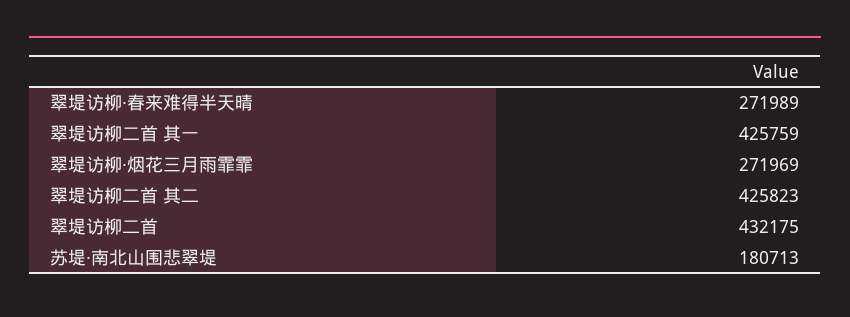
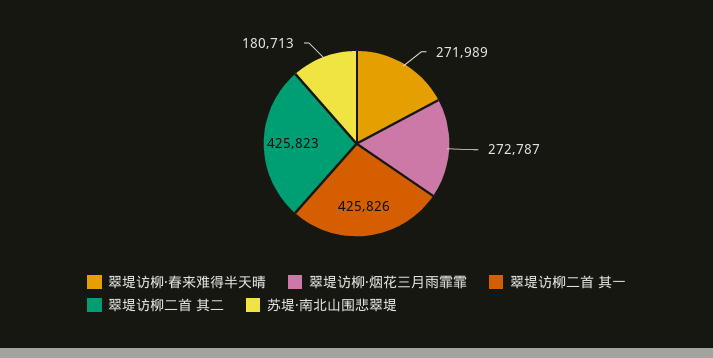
  {
    "翠堤访柳·春来难得半天晴": 271989,
-   "翠堤访柳二首 其一": 425759,
+   "翠堤访柳二首 其一": 425826,
-   "翠堤访柳·烟花三月雨霏霏": 271969,
+   "翠堤访柳·烟花三月雨霏霏": 272787,
    "翠堤访柳二首 其二": 425823,
-   "翠堤访柳二首": 432175,
    "苏堤·南北山围悲翠堤": 180713
  }

